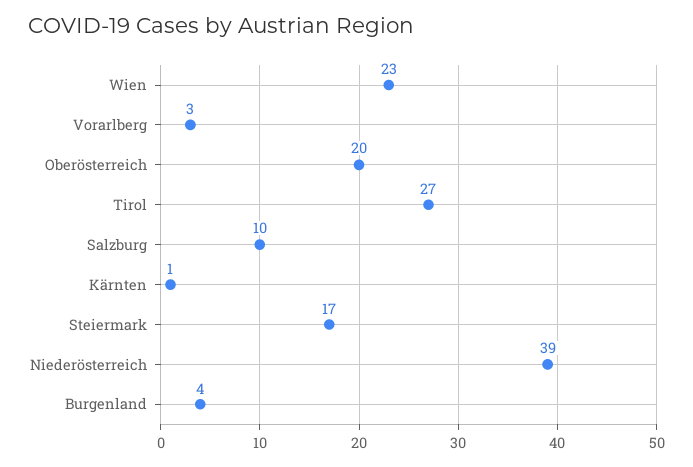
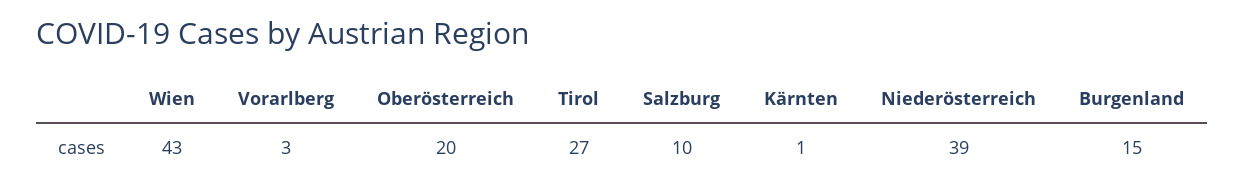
  {
-   "Wien": 23,
+   "Wien": 43,
    "Vorarlberg": 3,
    "Oberösterreich": 20,
    "Tirol": 27,
    "Salzburg": 10,
    "Kärnten": 1,
-   "Steiermark": 17,
    "Niederösterreich": 39,
-   "Burgenland": 4
+   "Burgenland": 15
  }

